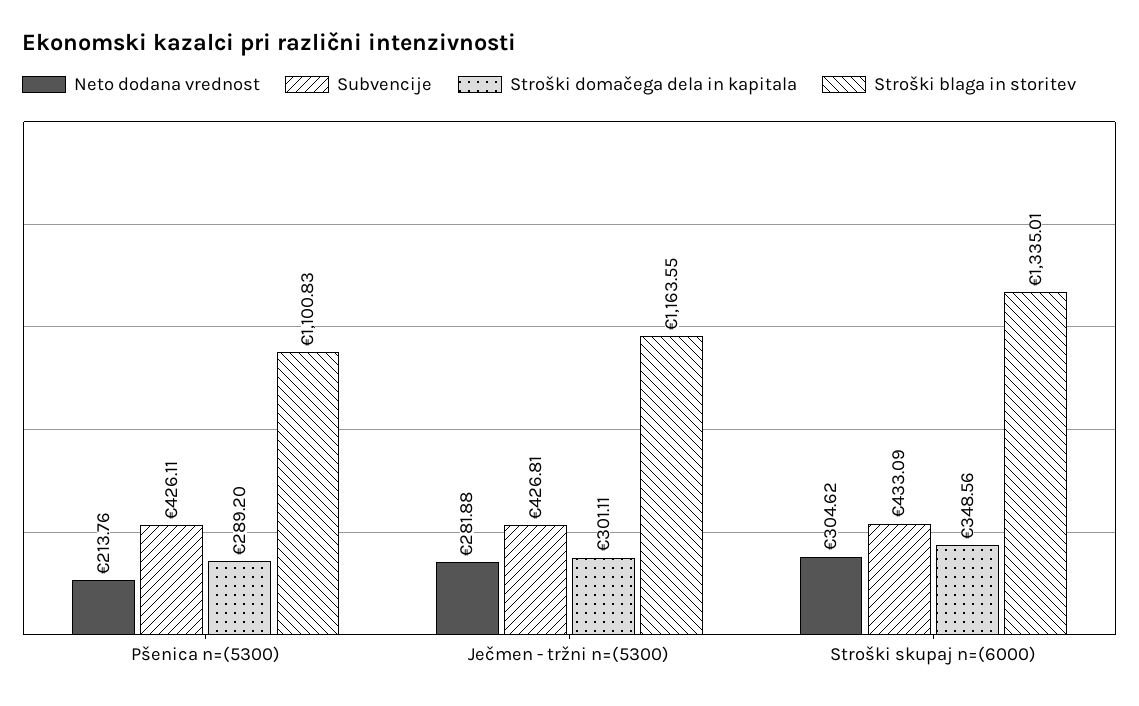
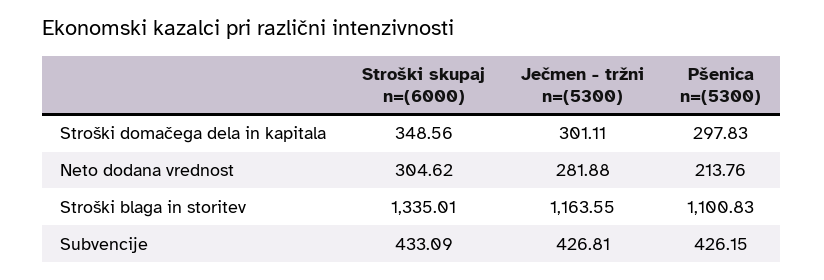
  {
    "Neto dodana vrednost": {
      "Pšenica n=(5300)": 213.76,
      "Ječmen - tržni n=(5300)": 281.88,
      "Stroški skupaj n=(6000)": 304.62
    },
    "Subvencije": {
-     "Pšenica n=(5300)": 426.11,
+     "Pšenica n=(5300)": 426.15,
      "Ječmen - tržni n=(5300)": 426.81,
      "Stroški skupaj n=(6000)": 433.09
    },
    "Stroški domačega dela in kapitala": {
-     "Pšenica n=(5300)": 289.2,
+     "Pšenica n=(5300)": 297.83,
      "Ječmen - tržni n=(5300)": 301.11,
      "Stroški skupaj n=(6000)": 348.56
    },
    "Stroški blaga in storitev": {
      "Pšenica n=(5300)": 1100.83,
      "Ječmen - tržni n=(5300)": 1163.55,
      "Stroški skupaj n=(6000)": 1335.01
    }
  }

